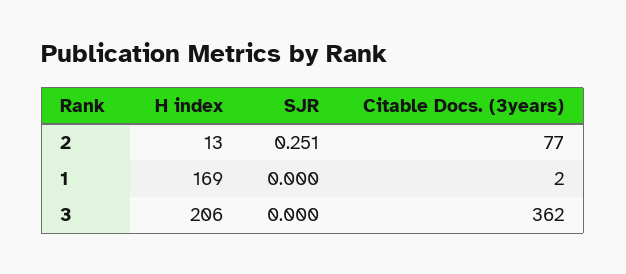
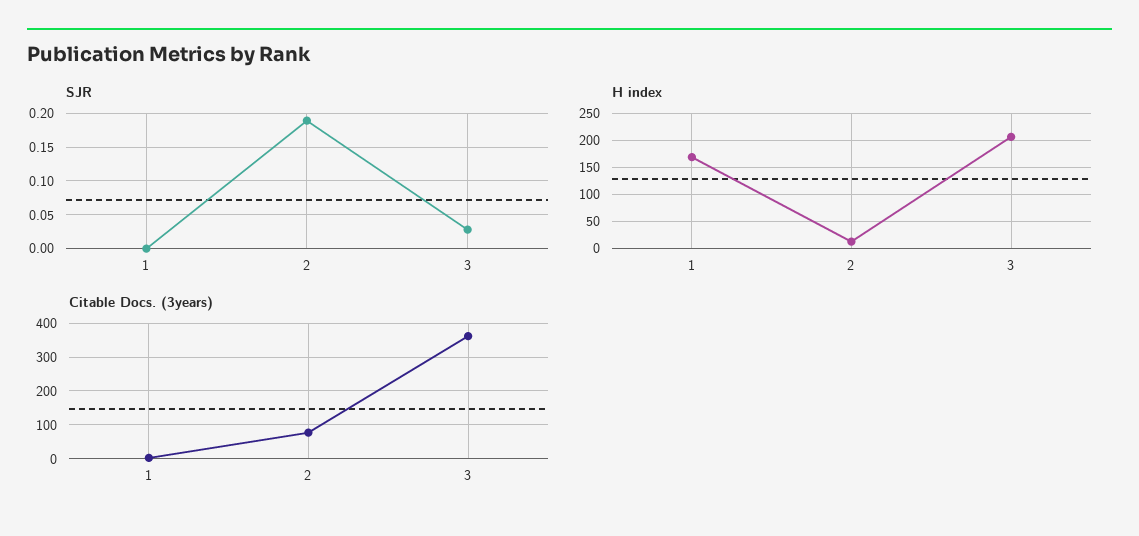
  {
    "H index": {
      "2": 13,
      "1": 169,
      "3": 206
    },
    "SJR": {
-     "2": 0.251,
+     "2": 0.19,
      "1": 0,
-     "3": 0
+     "3": 0.03
    },
    "Citable Docs. (3years)": {
      "2": 77,
      "1": 2,
      "3": 362
    }
  }

